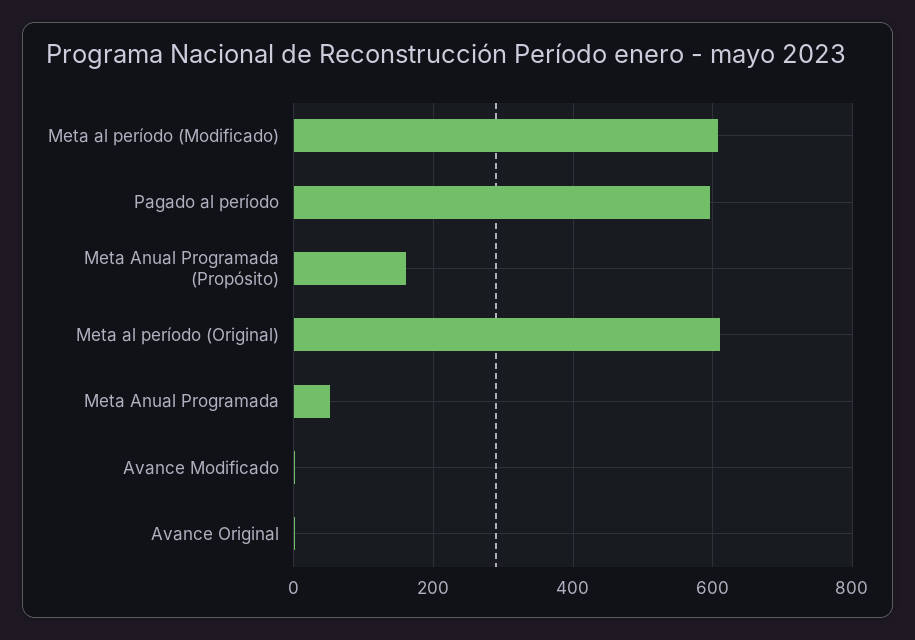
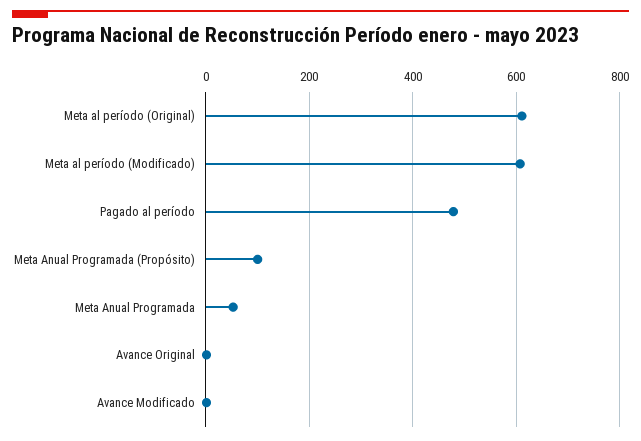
  {
    "Meta al período (Modificado)": 600,
-   "Pagado al período": 600,
+   "Pagado al período": 480,
-   "Meta Anual Programada (Propósito)": 160,
+   "Meta Anual Programada (Propósito)": 100,
    "Meta al período (Original)": 620,
    "Meta Anual Programada": 60,
    "Avance Modificado": 0,
    "Avance Original": 0
  }

